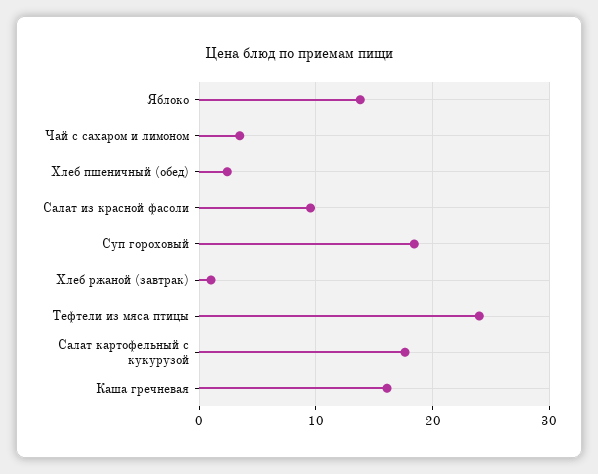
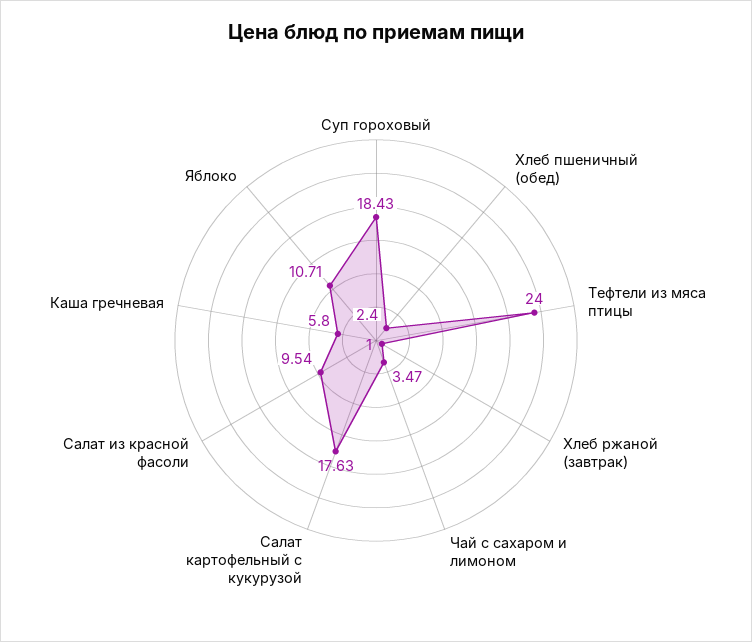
  {
-   "Яблоко": 14,
+   "Яблоко": 10.71,
    "Чай с сахаром и лимоном": 3.47,
    "Хлеб пшеничный (обед)": 2.4,
    "Салат из красной фасоли": 9.54,
    "Суп гороховый": 18.43,
    "Хлеб ржаной (завтрак)": 1,
    "Тефтели из мяса птицы": 24,
    "Салат картофельный с кукурузой": 17.63,
-   "Каша гречневая": 16
+   "Каша гречневая": 5.8
  }

